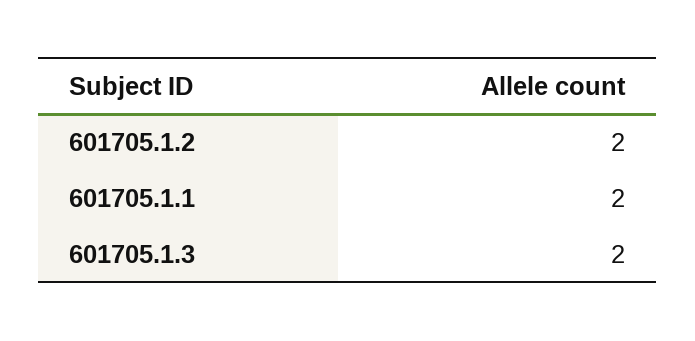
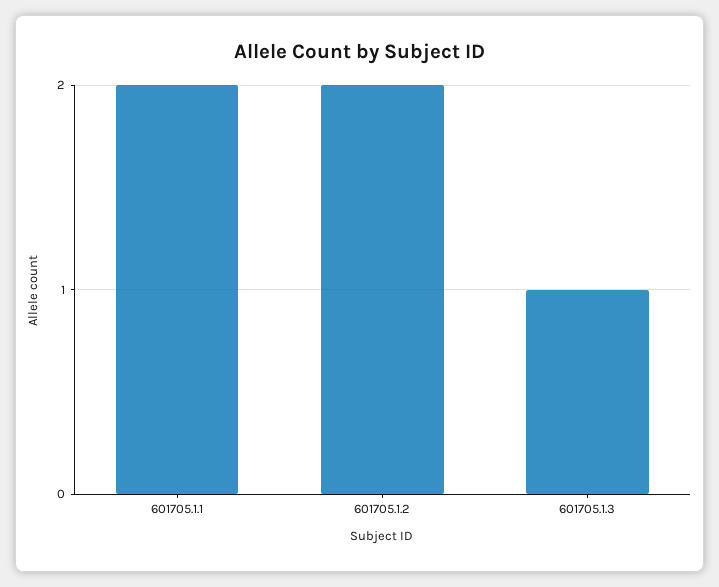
  {
    "601705.1.2": 2,
    "601705.1.1": 2,
-   "601705.1.3": 2
+   "601705.1.3": 1
  }

